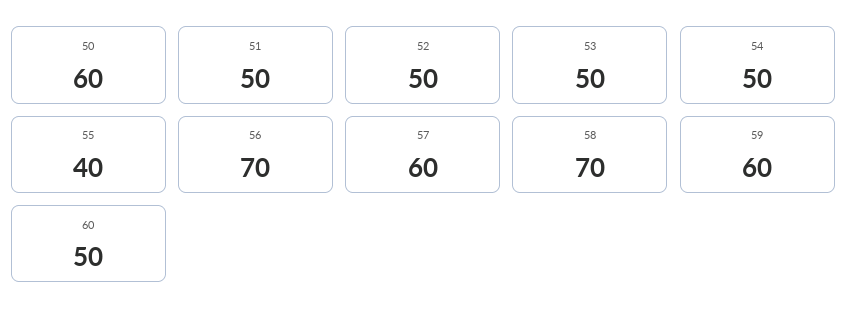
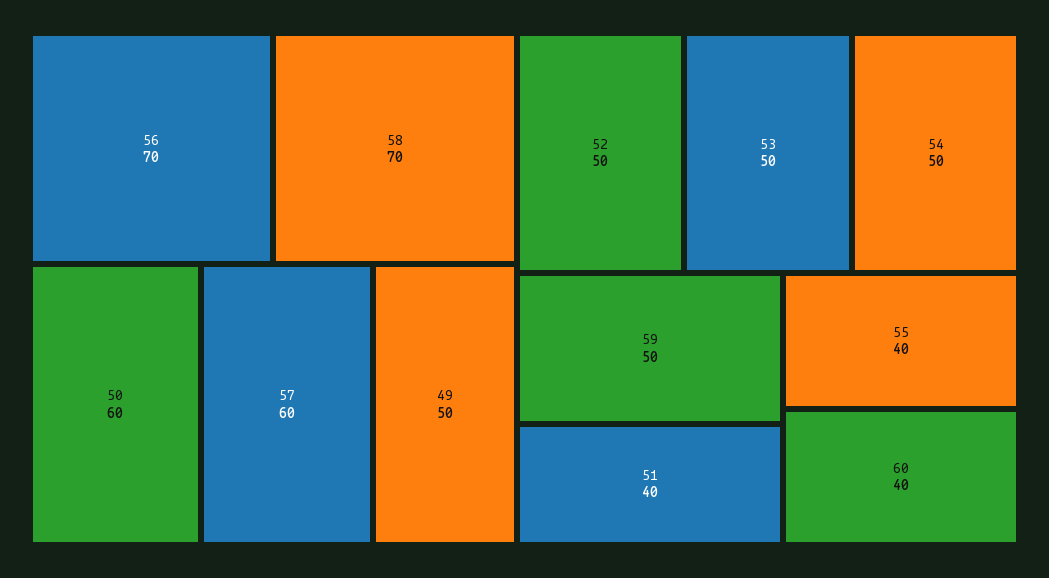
  {
    "50": 60,
-   "51": 50,
+   "51": 40,
    "52": 50,
    "53": 50,
    "54": 50,
    "55": 40,
    "56": 70,
    "57": 60,
    "58": 70,
-   "59": 60,
+   "59": 50,
-   "60": 50
+   "60": 40,
+   "49": 50
  }

